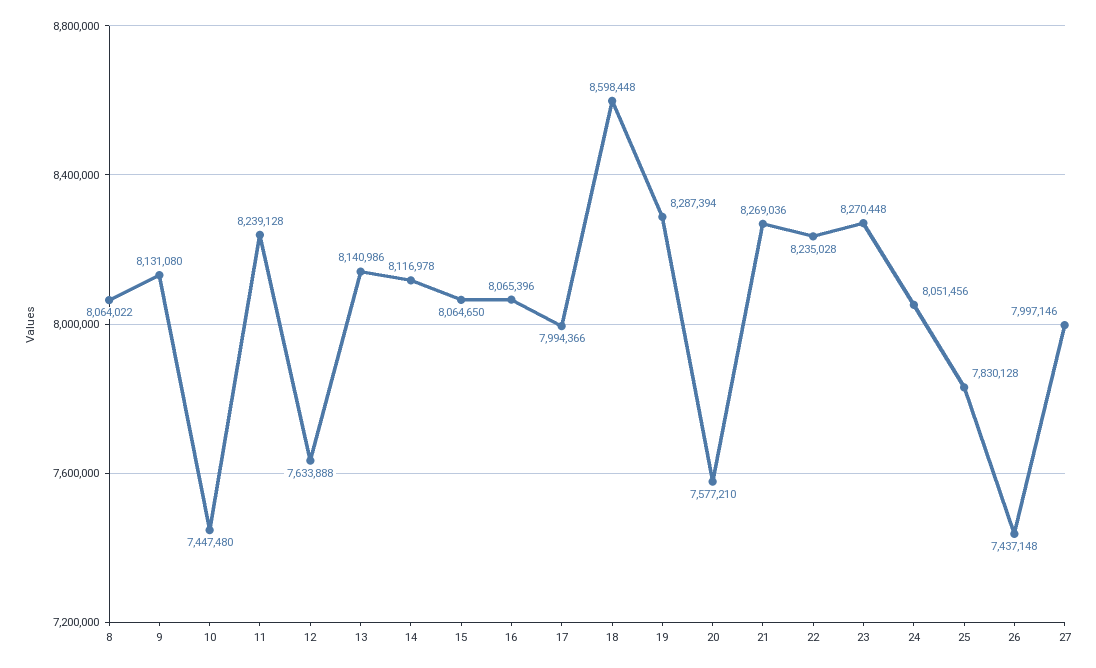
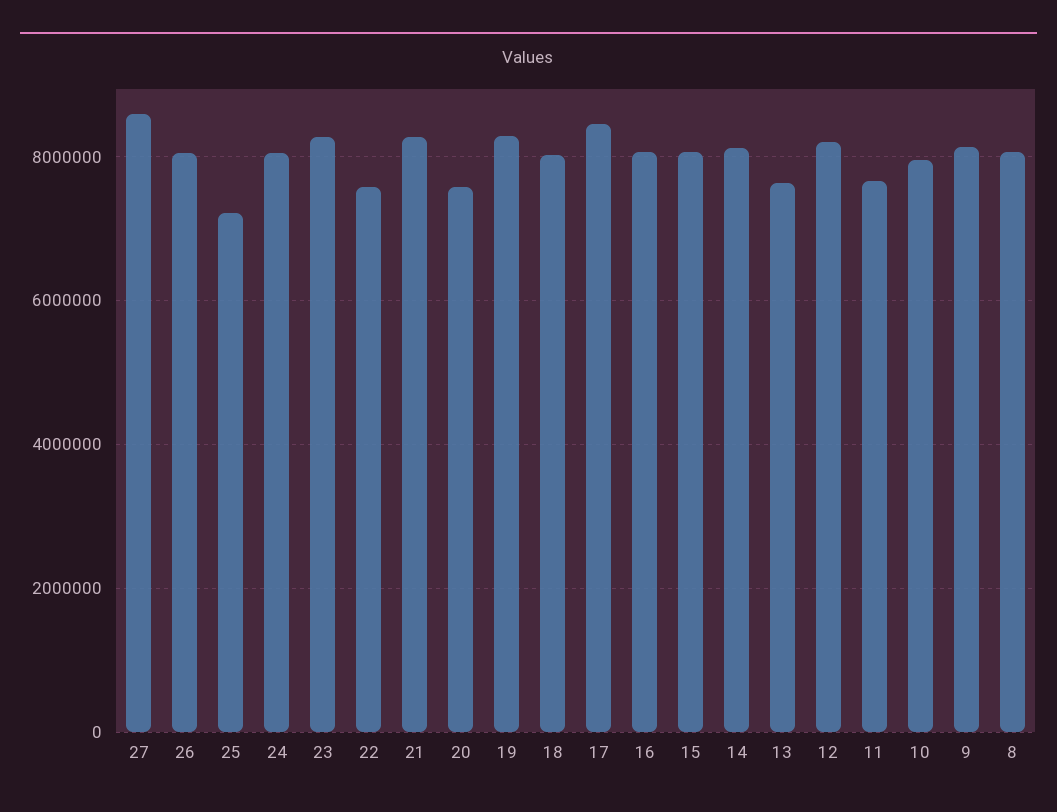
  {
    "8": 8064022,
    "9": 8131080,
-   "10": 7447480,
+   "10": 8000000,
-   "11": 8239128,
+   "11": 7600000,
-   "12": 7633888,
+   "12": 8200000,
-   "13": 8140986,
+   "13": 7600000,
    "14": 8116978,
    "15": 8064650,
    "16": 8065396,
-   "17": 7994366,
+   "17": 8400000,
-   "18": 8598448,
+   "18": 8000000,
    "19": 8287394,
    "20": 7577210,
    "21": 8269036,
-   "22": 8235028,
+   "22": 7600000,
    "23": 8270448,
    "24": 8051456,
-   "25": 7830128,
+   "25": 7200000,
-   "26": 7437148,
+   "26": 8000000,
-   "27": 7997146
+   "27": 8600000
  }

